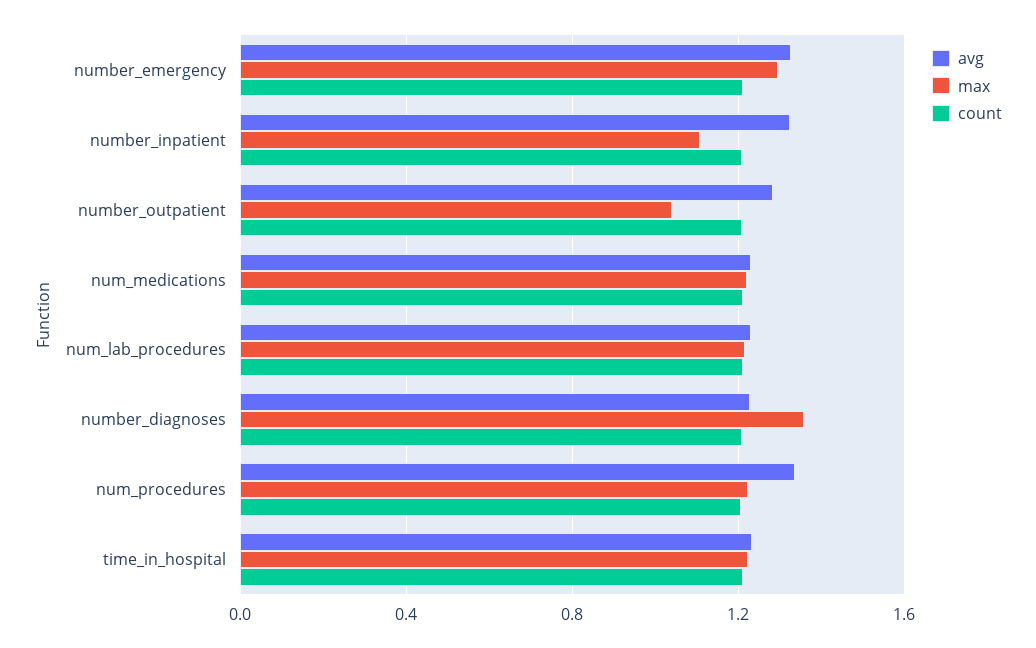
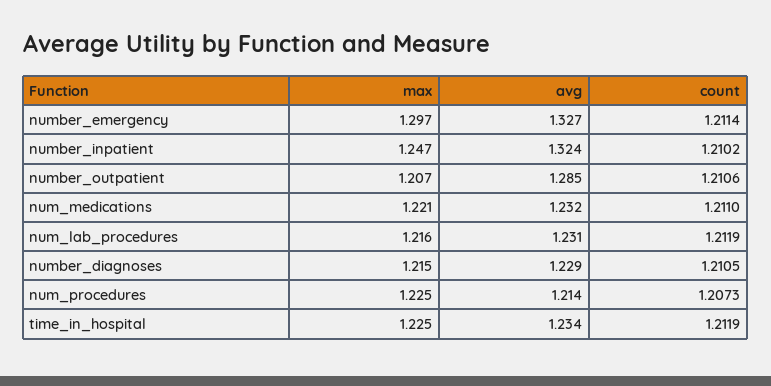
  {
    "avg": {
      "number_emergency": 1.327,
      "number_inpatient": 1.324,
      "number_outpatient": 1.285,
      "num_medications": 1.232,
      "num_lab_procedures": 1.231,
      "number_diagnoses": 1.229,
-     "num_procedures": 1.35,
+     "num_procedures": 1.214,
      "time_in_hospital": 1.234
    },
    "max": {
      "number_emergency": 1.297,
-     "number_inpatient": 1.1,
+     "number_inpatient": 1.247,
-     "number_outpatient": 1.05,
+     "number_outpatient": 1.207,
      "num_medications": 1.221,
      "num_lab_procedures": 1.216,
-     "number_diagnoses": 1.35,
+     "number_diagnoses": 1.215,
      "num_procedures": 1.225,
      "time_in_hospital": 1.225
    },
    "count": {
      "number_emergency": 1.2114,
      "number_inpatient": 1.2102,
      "number_outpatient": 1.2106,
      "num_medications": 1.211,
      "num_lab_procedures": 1.2119,
      "number_diagnoses": 1.2105,
      "num_procedures": 1.2073,
      "time_in_hospital": 1.2119
    }
  }

